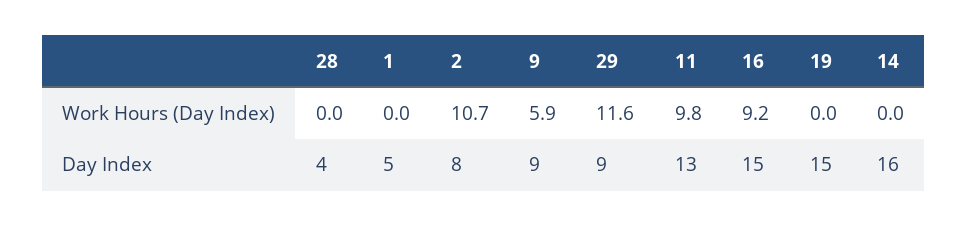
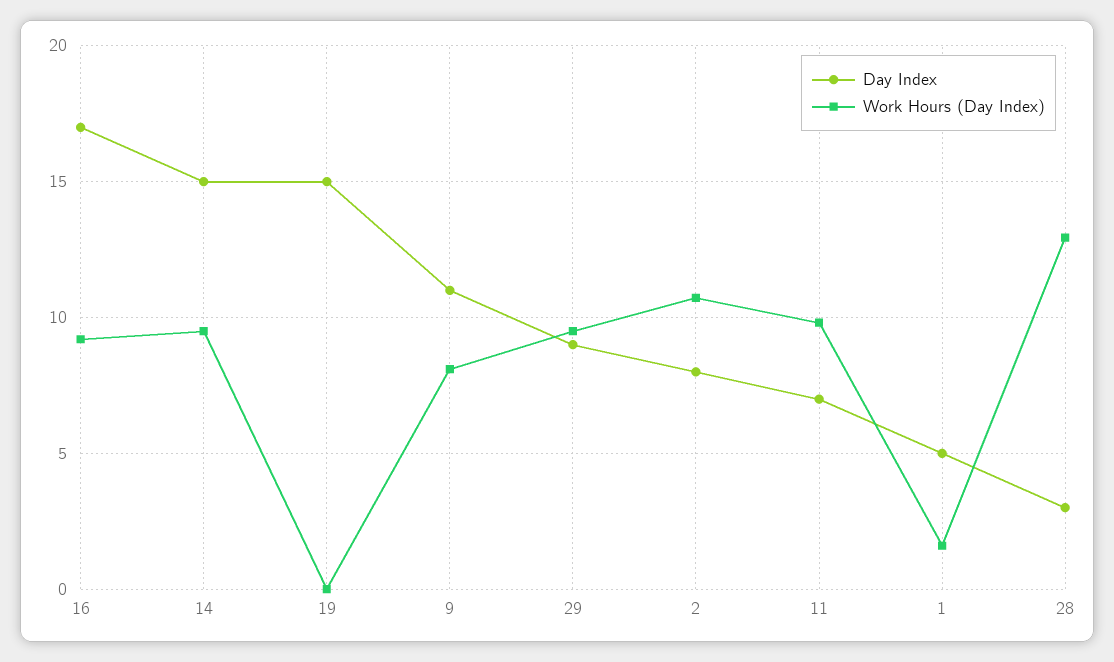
  {
    "Work Hours (Day Index)": {
-     "28": 0,
+     "28": 13,
-     "1": 0,
+     "1": 1.5,
      "2": 10.7,
-     "9": 5.9,
+     "9": 8,
-     "29": 11.6,
+     "29": 9.5,
      "11": 9.8,
      "16": 9.2,
      "19": 0,
-     "14": 0
+     "14": 9.5
    },
    "Day Index": {
-     "28": 4,
+     "28": 3,
      "1": 5,
      "2": 8,
-     "9": 9,
+     "9": 11,
      "29": 9,
-     "11": 13,
+     "11": 7,
-     "16": 15,
+     "16": 17,
      "19": 15,
-     "14": 16
+     "14": 15
    }
  }

